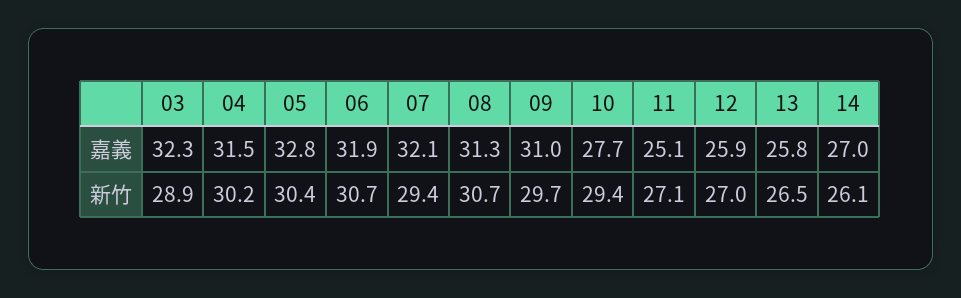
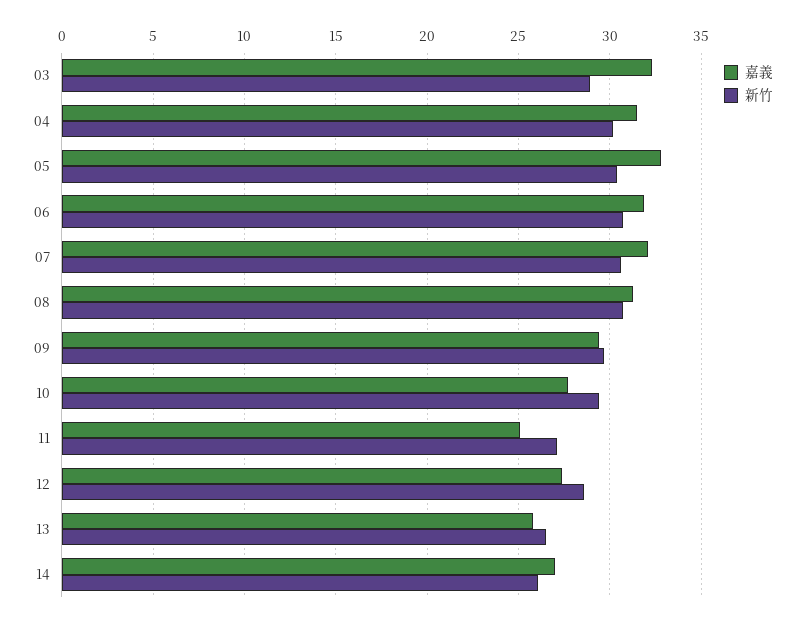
  {
    "嘉義": {
      "03": 32.3,
      "04": 31.5,
      "05": 32.8,
      "06": 31.9,
      "07": 32.1,
      "08": 31.3,
-     "09": 31,
+     "09": 29.5,
      "10": 27.7,
      "11": 25.1,
-     "12": 25.9,
+     "12": 27.5,
      "13": 25.8,
      "14": 27
    },
    "新竹": {
      "03": 28.9,
      "04": 30.2,
      "05": 30.4,
      "06": 30.7,
-     "07": 29.4,
+     "07": 30.5,
      "08": 30.7,
      "09": 29.7,
      "10": 29.4,
      "11": 27.1,
-     "12": 27,
+     "12": 28.5,
      "13": 26.5,
      "14": 26.1
    }
  }

